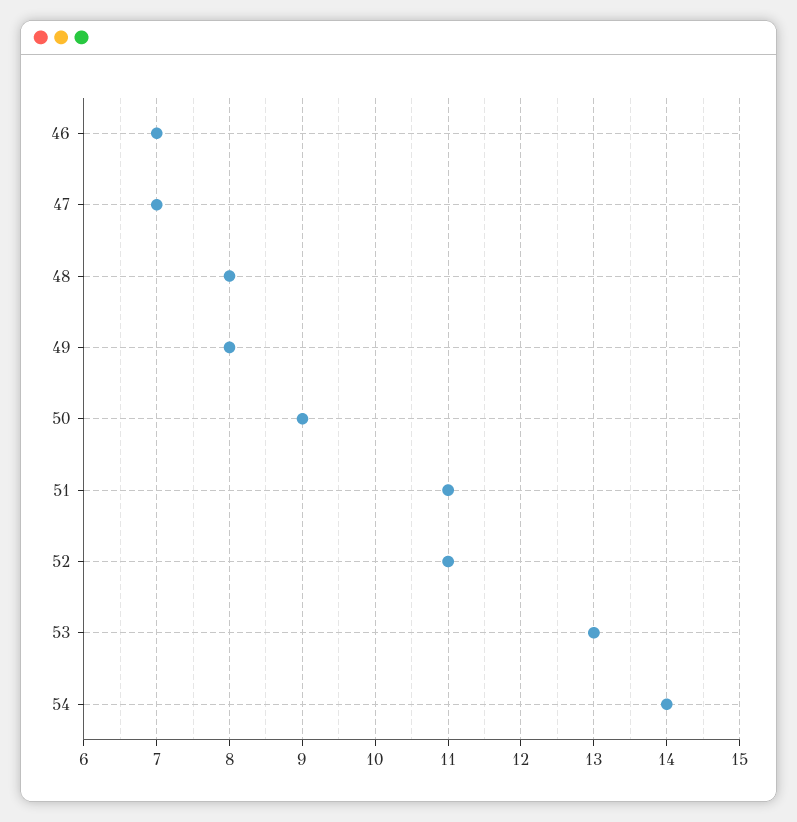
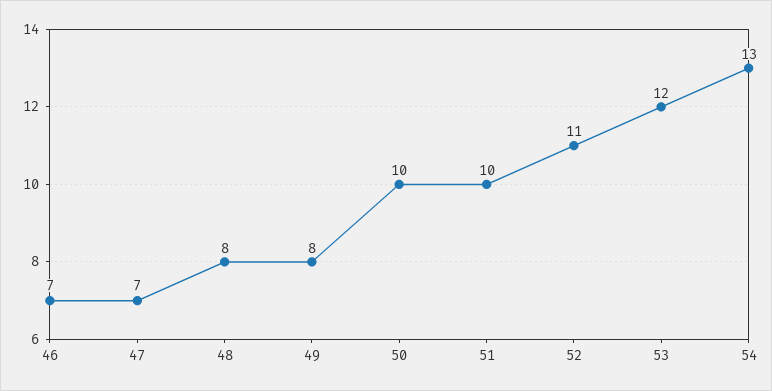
  {
    "46": 7,
    "47": 7,
    "48": 8,
    "49": 8,
-   "50": 9,
+   "50": 10,
-   "51": 11,
+   "51": 10,
    "52": 11,
-   "53": 13,
+   "53": 12,
-   "54": 14
+   "54": 13
  }

